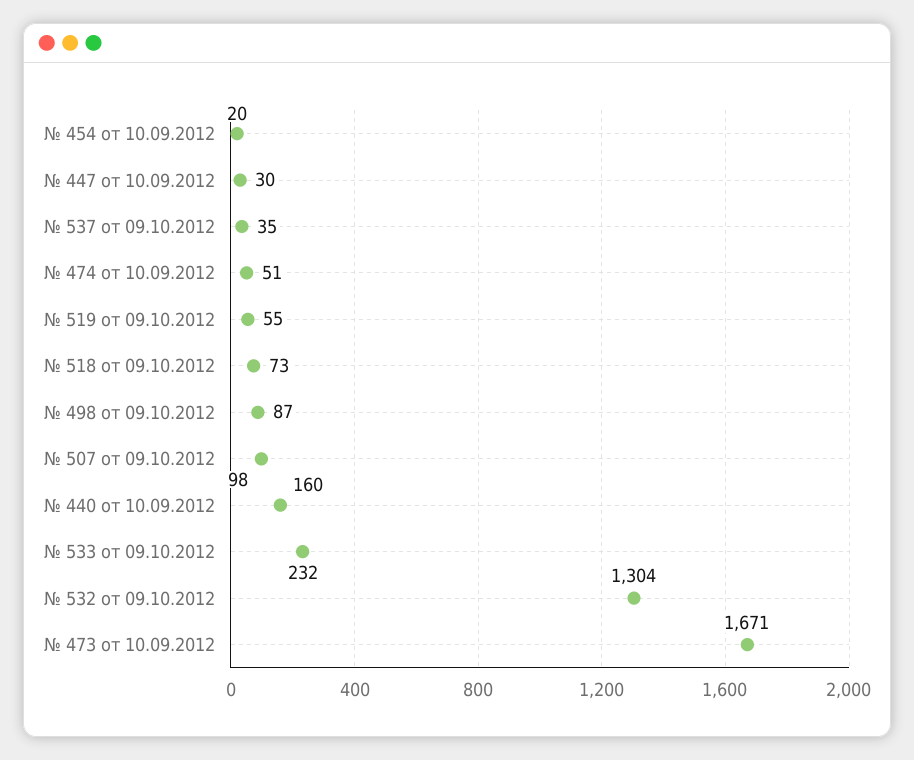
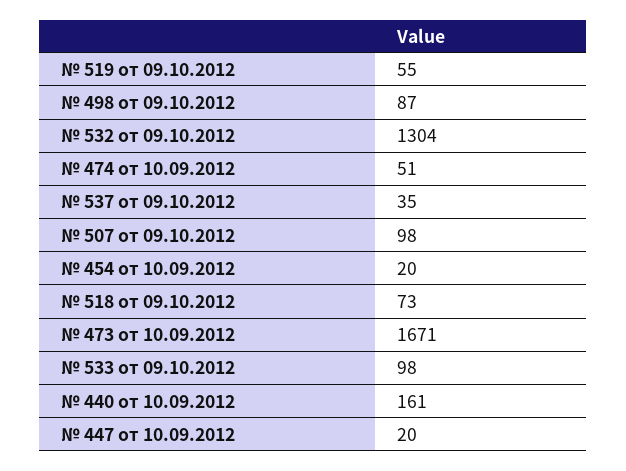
  {
    "№ 454 от 10.09.2012": 20,
-   "№ 447 от 10.09.2012": 30,
+   "№ 447 от 10.09.2012": 20,
    "№ 537 от 09.10.2012": 35,
    "№ 474 от 10.09.2012": 51,
    "№ 519 от 09.10.2012": 55,
    "№ 518 от 09.10.2012": 73,
    "№ 498 от 09.10.2012": 87,
    "№ 507 от 09.10.2012": 98,
-   "№ 440 от 10.09.2012": 160,
+   "№ 440 от 10.09.2012": 161,
-   "№ 533 от 09.10.2012": 232,
+   "№ 533 от 09.10.2012": 98,
    "№ 532 от 09.10.2012": 1304,
    "№ 473 от 10.09.2012": 1671
  }

